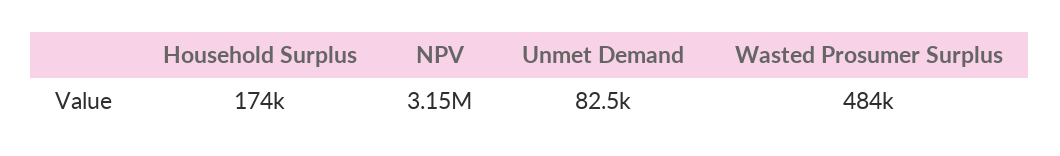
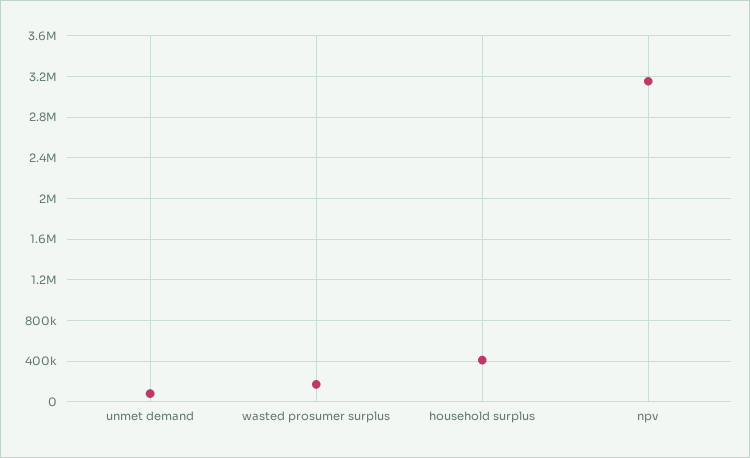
  {
-   "Household Surplus": 174000,
+   "Household Surplus": 400000,
    "NPV": 3150000,
    "Unmet Demand": 82500,
-   "Wasted Prosumer Surplus": 484000
+   "Wasted Prosumer Surplus": 200000
  }

